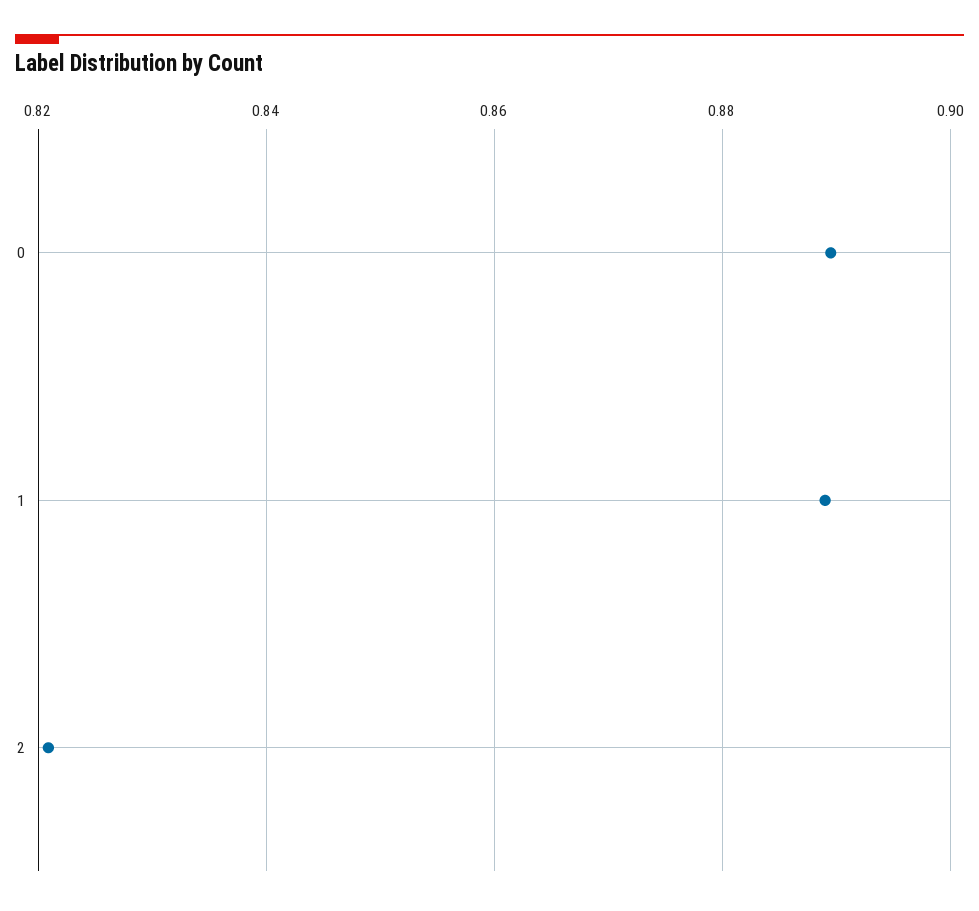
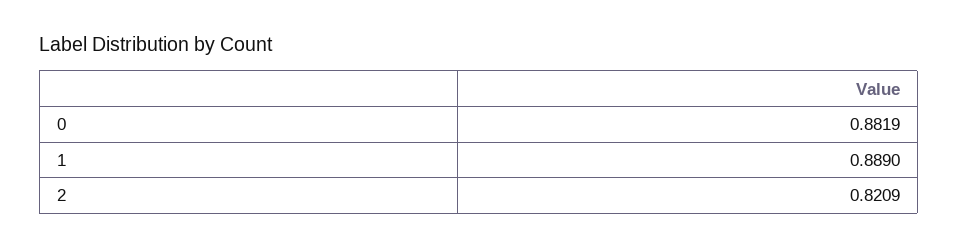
  {
-   "0": 0.89,
+   "0": 0.8819,
    "1": 0.889,
    "2": 0.8209
  }

